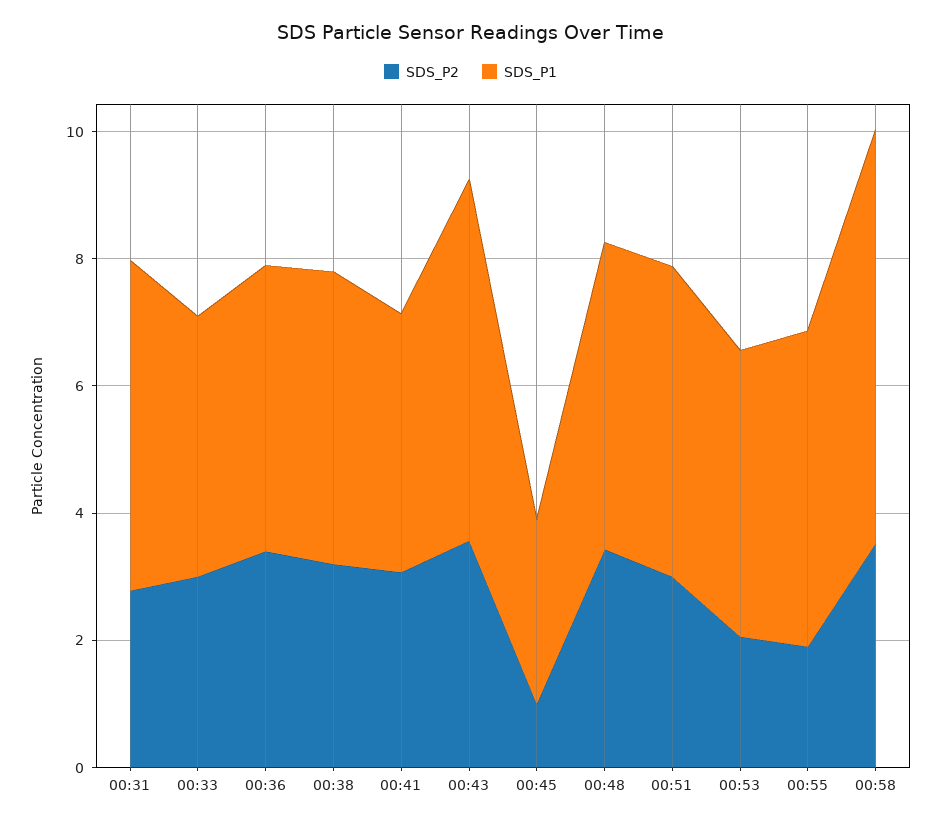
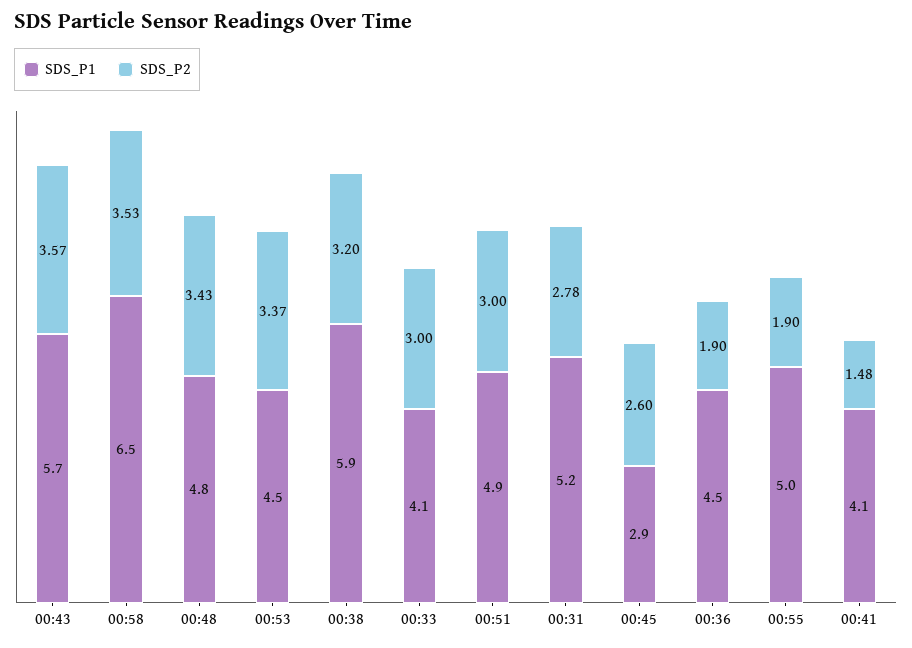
  {
    "SDS_P2": {
      "00:31": 2.78,
      "00:33": 3,
-     "00:36": 3.5,
+     "00:36": 1.9,
      "00:38": 3.2,
-     "00:41": 3,
+     "00:41": 1.48,
      "00:43": 3.57,
-     "00:45": 1,
+     "00:45": 2.6,
      "00:48": 3.43,
      "00:51": 3,
-     "00:53": 2,
+     "00:53": 3.37,
      "00:55": 1.9,
      "00:58": 3.53
    },
    "SDS_P1": {
      "00:31": 5.2,
      "00:33": 4.1,
      "00:36": 4.5,
-     "00:38": 4.5,
+     "00:38": 5.9,
      "00:41": 4.1,
      "00:43": 5.7,
      "00:45": 2.9,
      "00:48": 4.8,
      "00:51": 4.9,
      "00:53": 4.5,
      "00:55": 5,
      "00:58": 6.5
    }
  }

